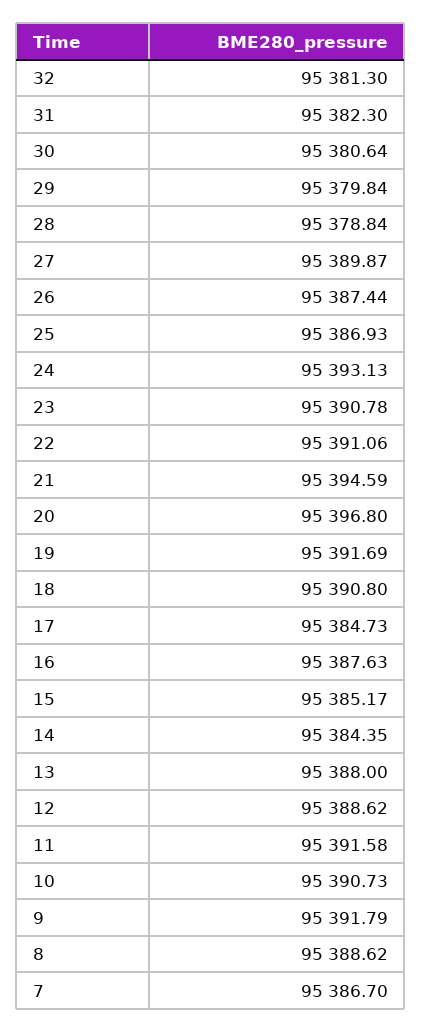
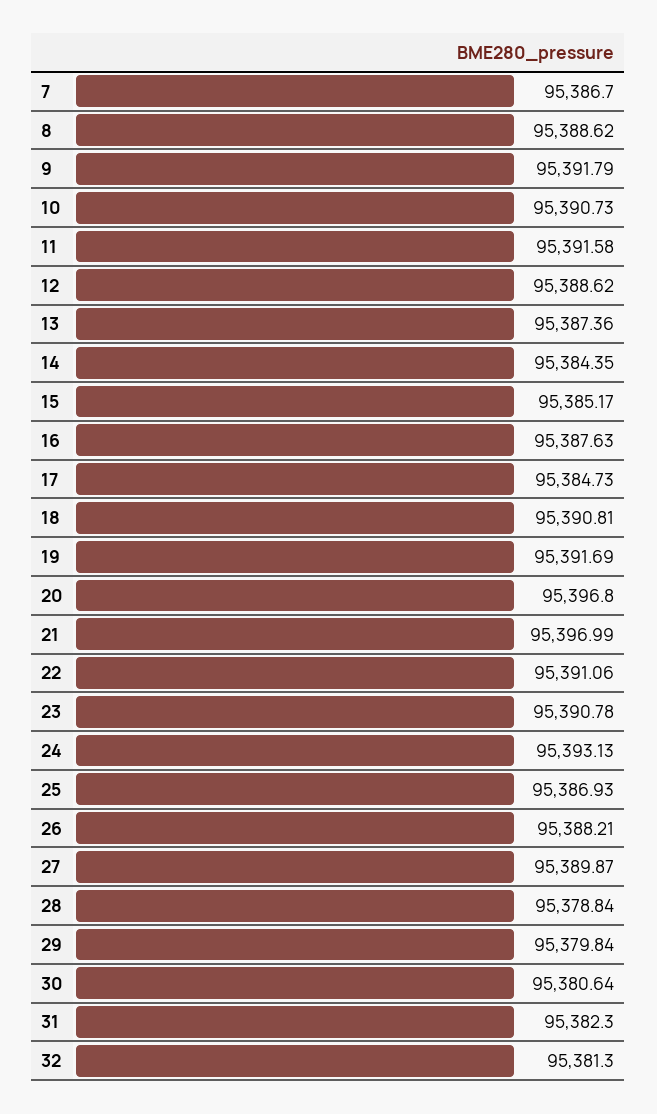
  {
    "32": 95381.3,
    "31": 95382.3,
    "30": 95380.64,
    "29": 95379.84,
    "28": 95378.84,
    "27": 95389.87,
-   "26": 95387.44,
+   "26": 95388.21,
    "25": 95386.93,
    "24": 95393.13,
    "23": 95390.78,
    "22": 95391.06,
-   "21": 95394.59,
+   "21": 95396.99,
    "20": 95396.8,
    "19": 95391.69,
-   "18": 95390.8,
+   "18": 95390.81,
    "17": 95384.73,
    "16": 95387.63,
    "15": 95385.17,
    "14": 95384.35,
-   "13": 95388,
+   "13": 95387.36,
    "12": 95388.62,
    "11": 95391.58,
    "10": 95390.73,
    "9": 95391.79,
    "8": 95388.62,
    "7": 95386.7
  }

